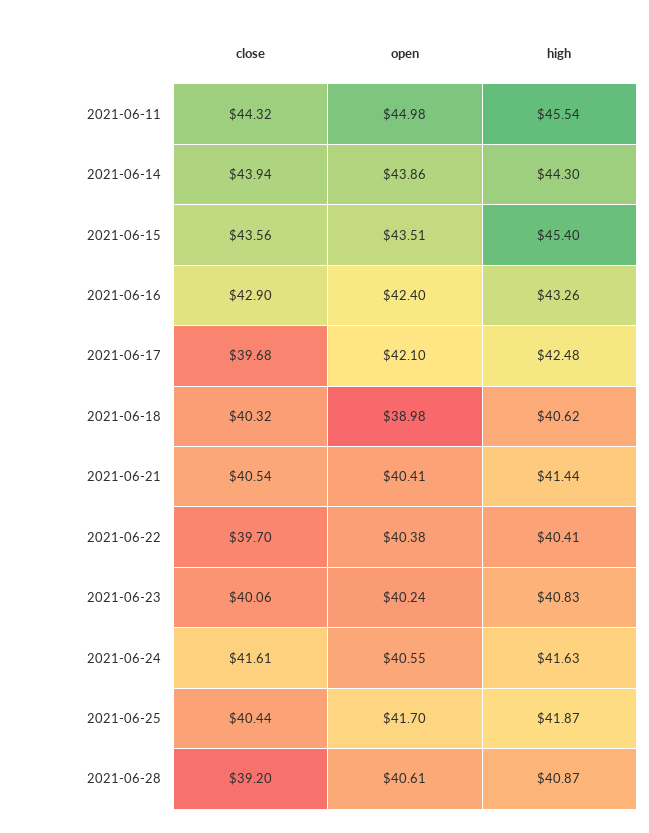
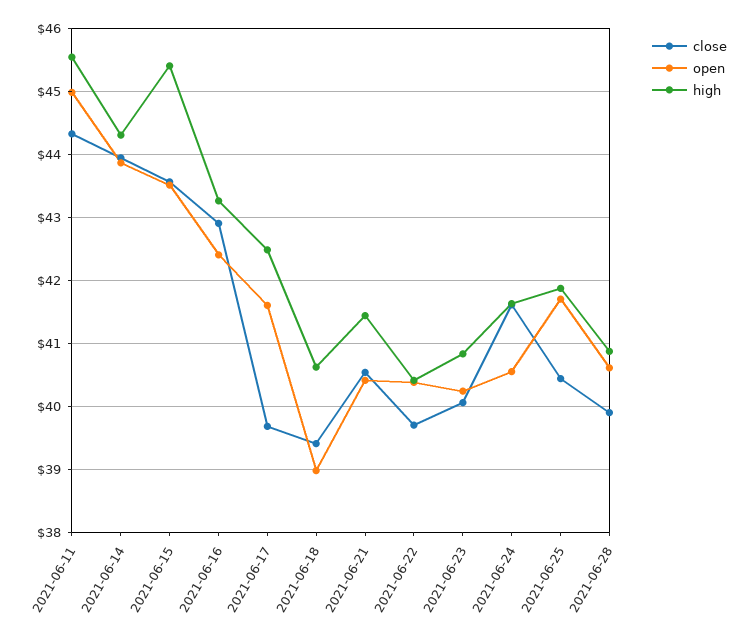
  {
    "close": {
      "2021-06-11": 44.32,
      "2021-06-14": 43.94,
      "2021-06-15": 43.56,
      "2021-06-16": 42.9,
      "2021-06-17": 39.68,
-     "2021-06-18": 40.32,
+     "2021-06-18": 39.4,
      "2021-06-21": 40.54,
      "2021-06-22": 39.7,
      "2021-06-23": 40.06,
      "2021-06-24": 41.61,
      "2021-06-25": 40.44,
-     "2021-06-28": 39.2
+     "2021-06-28": 39.9
    },
    "open": {
      "2021-06-11": 44.98,
      "2021-06-14": 43.86,
      "2021-06-15": 43.51,
      "2021-06-16": 42.4,
-     "2021-06-17": 42.1,
+     "2021-06-17": 41.6,
      "2021-06-18": 38.98,
      "2021-06-21": 40.41,
      "2021-06-22": 40.38,
      "2021-06-23": 40.24,
      "2021-06-24": 40.55,
      "2021-06-25": 41.7,
      "2021-06-28": 40.61
    },
    "high": {
      "2021-06-11": 45.54,
      "2021-06-14": 44.3,
      "2021-06-15": 45.4,
      "2021-06-16": 43.26,
      "2021-06-17": 42.48,
      "2021-06-18": 40.62,
      "2021-06-21": 41.44,
      "2021-06-22": 40.41,
      "2021-06-23": 40.83,
      "2021-06-24": 41.63,
      "2021-06-25": 41.87,
      "2021-06-28": 40.87
    }
  }

